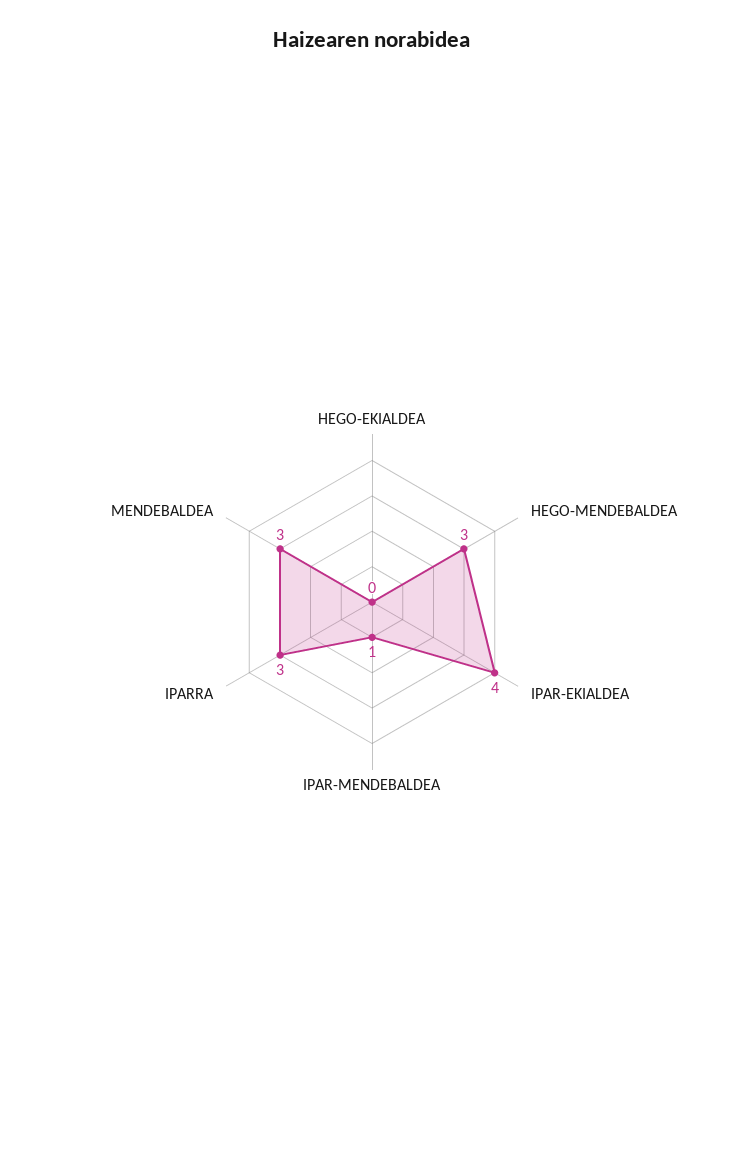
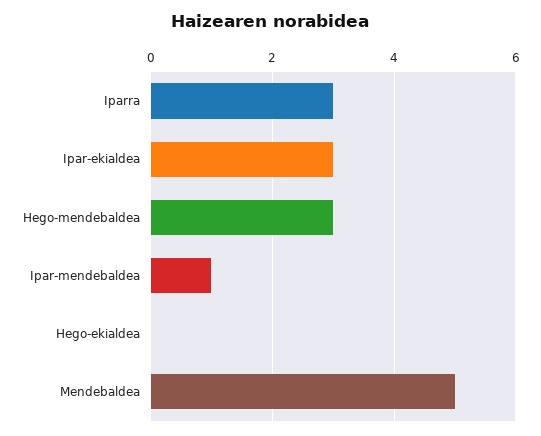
  {
    "HEGO-EKIALDEA": 0,
    "HEGO-MENDEBALDEA": 3,
-   "IPAR-EKIALDEA": 4,
+   "IPAR-EKIALDEA": 3,
    "IPAR-MENDEBALDEA": 1,
    "IPARRA": 3,
-   "MENDEBALDEA": 3
+   "MENDEBALDEA": 5
  }

